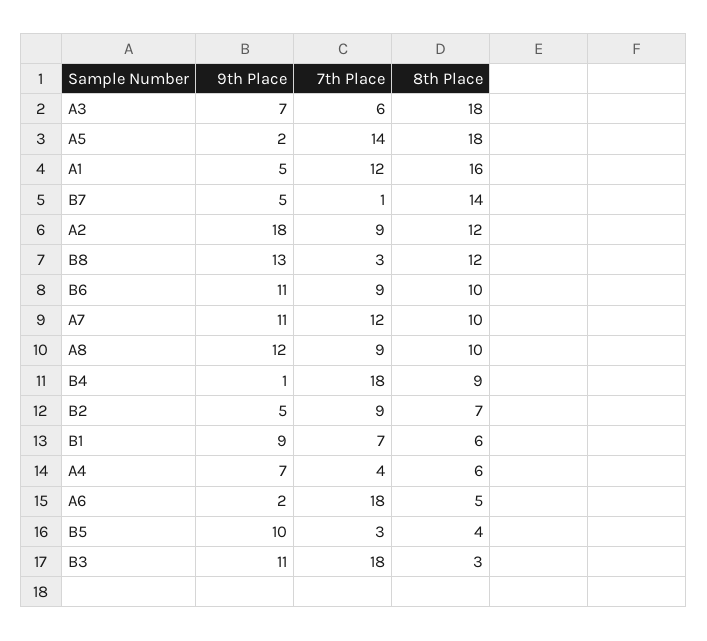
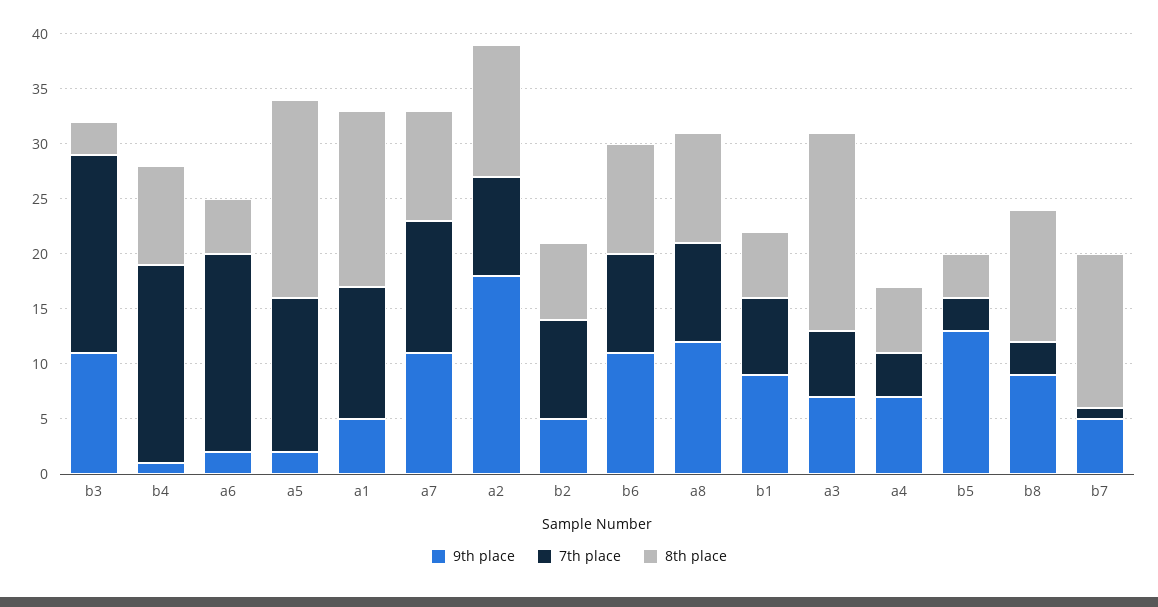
  {
    "9th Place": {
      "A3": 7,
      "A5": 2,
      "A1": 5,
      "B7": 5,
      "A2": 18,
-     "B8": 13,
+     "B8": 9,
      "B6": 11,
      "A7": 11,
      "A8": 12,
      "B4": 1,
      "B2": 5,
      "B1": 9,
      "A4": 7,
      "A6": 2,
-     "B5": 10,
+     "B5": 13,
      "B3": 11
    },
    "7th Place": {
      "A3": 6,
      "A5": 14,
      "A1": 12,
      "B7": 1,
      "A2": 9,
      "B8": 3,
      "B6": 9,
      "A7": 12,
      "A8": 9,
      "B4": 18,
      "B2": 9,
      "B1": 7,
      "A4": 4,
      "A6": 18,
      "B5": 3,
      "B3": 18
    },
    "8th Place": {
      "A3": 18,
      "A5": 18,
      "A1": 16,
      "B7": 14,
      "A2": 12,
      "B8": 12,
      "B6": 10,
      "A7": 10,
      "A8": 10,
      "B4": 9,
      "B2": 7,
      "B1": 6,
      "A4": 6,
      "A6": 5,
      "B5": 4,
      "B3": 3
    }
  }

